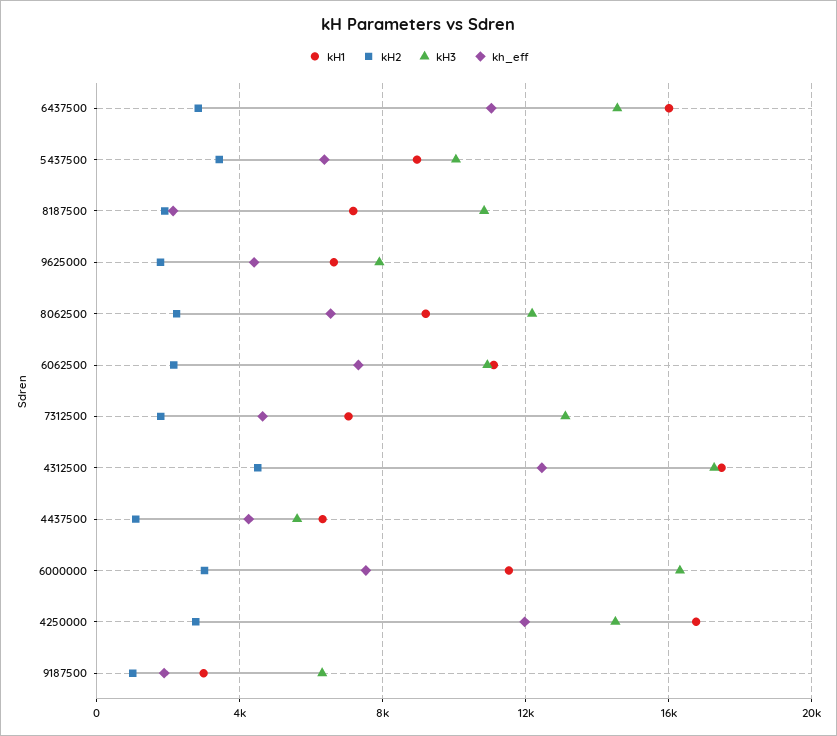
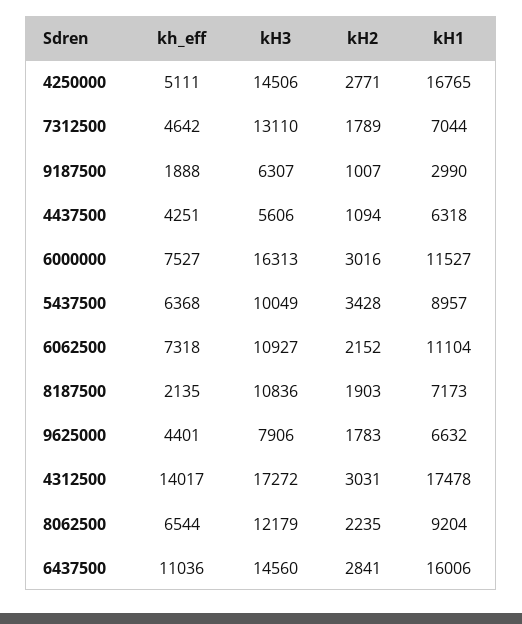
  {
    "kH1": {
      "6437500": 16006,
      "5437500": 8957,
      "8187500": 7173,
      "9625000": 6632,
      "8062500": 9204,
      "6062500": 11104,
      "7312500": 7044,
      "4312500": 17478,
      "4437500": 6318,
      "6000000": 11527,
      "4250000": 16765,
      "9187500": 2990
    },
    "kH2": {
      "6437500": 2841,
      "5437500": 3428,
      "8187500": 1903,
      "9625000": 1783,
      "8062500": 2235,
      "6062500": 2152,
      "7312500": 1789,
-     "4312500": 4500,
+     "4312500": 3031,
      "4437500": 1094,
      "6000000": 3016,
      "4250000": 2771,
      "9187500": 1007
    },
    "kH3": {
      "6437500": 14560,
      "5437500": 10049,
      "8187500": 10836,
      "9625000": 7906,
      "8062500": 12179,
      "6062500": 10927,
      "7312500": 13110,
      "4312500": 17272,
      "4437500": 5606,
      "6000000": 16313,
      "4250000": 14506,
      "9187500": 6307
    },
    "kh_eff": {
      "6437500": 11036,
      "5437500": 6368,
      "8187500": 2135,
      "9625000": 4401,
      "8062500": 6544,
      "6062500": 7318,
      "7312500": 4642,
-     "4312500": 12500,
+     "4312500": 14017,
      "4437500": 4251,
      "6000000": 7527,
-     "4250000": 12000,
+     "4250000": 5111,
      "9187500": 1888
    }
  }

